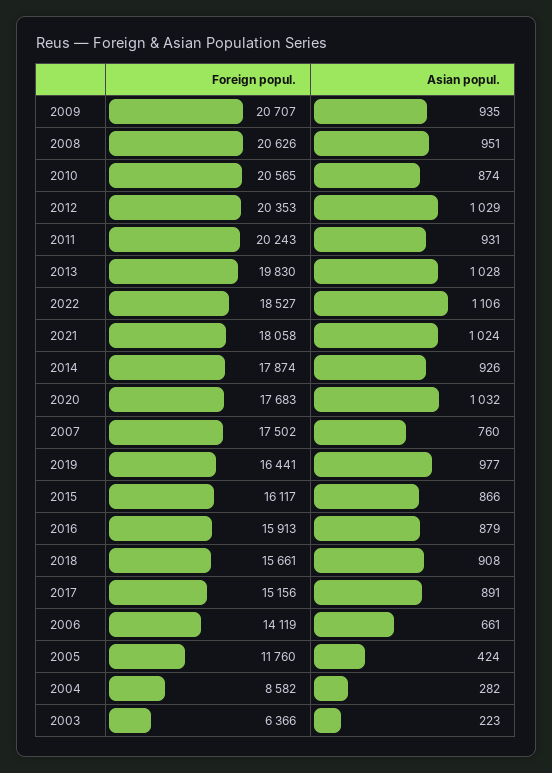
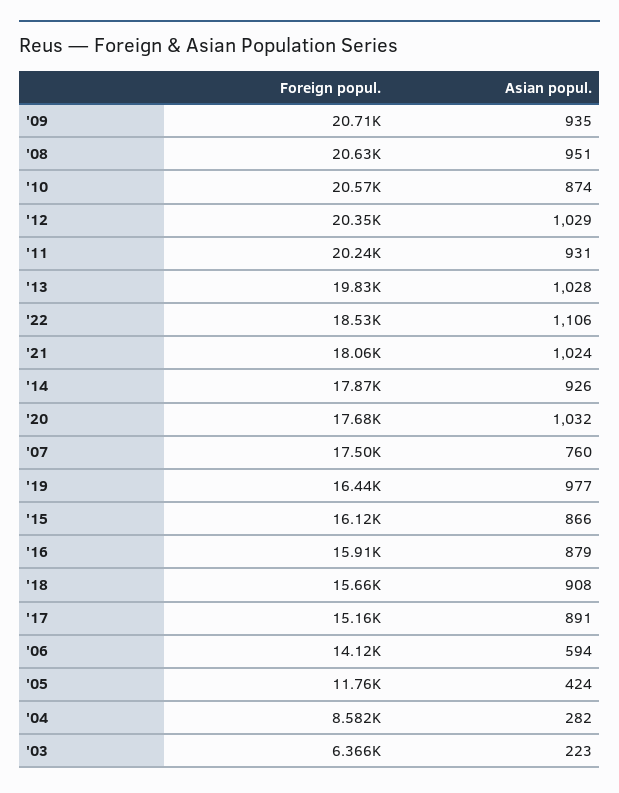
  {
    "Foreign popul.": {
      "2009": 20707,
      "2008": 20626,
      "2010": 20565,
      "2012": 20353,
      "2011": 20243,
      "2013": 19830,
      "2022": 18527,
      "2021": 18058,
      "2014": 17874,
      "2020": 17683,
      "2007": 17502,
      "2019": 16441,
      "2015": 16117,
      "2016": 15913,
      "2018": 15661,
      "2017": 15156,
      "2006": 14119,
      "2005": 11760,
      "2004": 8582,
      "2003": 6366
    },
    "Asian popul.": {
      "2009": 935,
      "2008": 951,
      "2010": 874,
      "2012": 1029,
      "2011": 931,
      "2013": 1028,
      "2022": 1106,
      "2021": 1024,
      "2014": 926,
      "2020": 1032,
      "2007": 760,
      "2019": 977,
      "2015": 866,
      "2016": 879,
      "2018": 908,
      "2017": 891,
-     "2006": 661,
+     "2006": 594,
      "2005": 424,
      "2004": 282,
      "2003": 223
    }
  }

